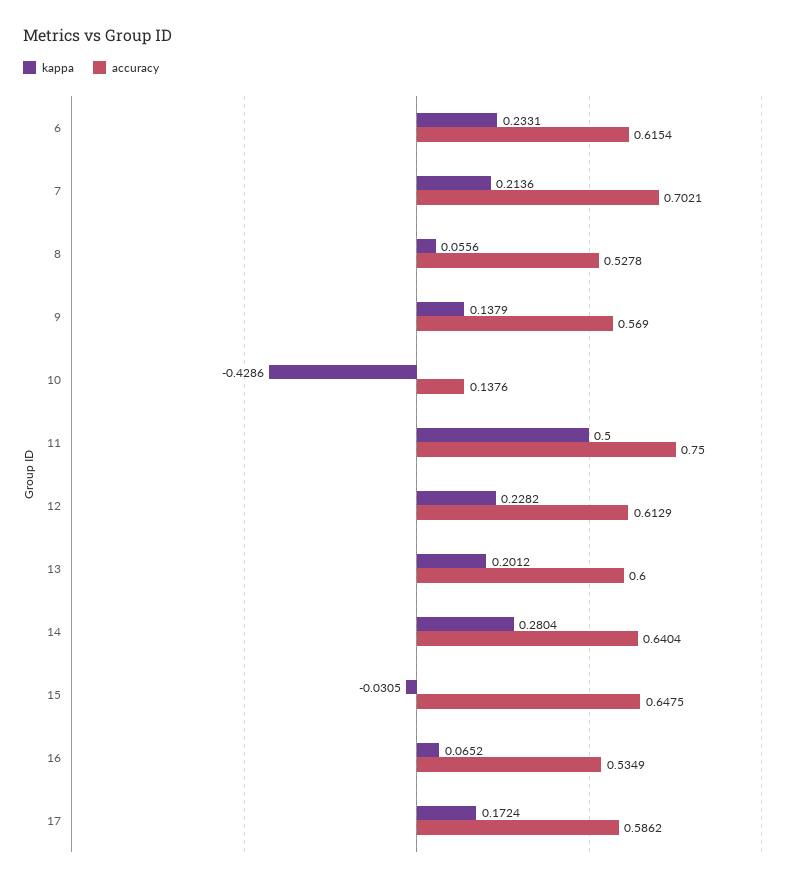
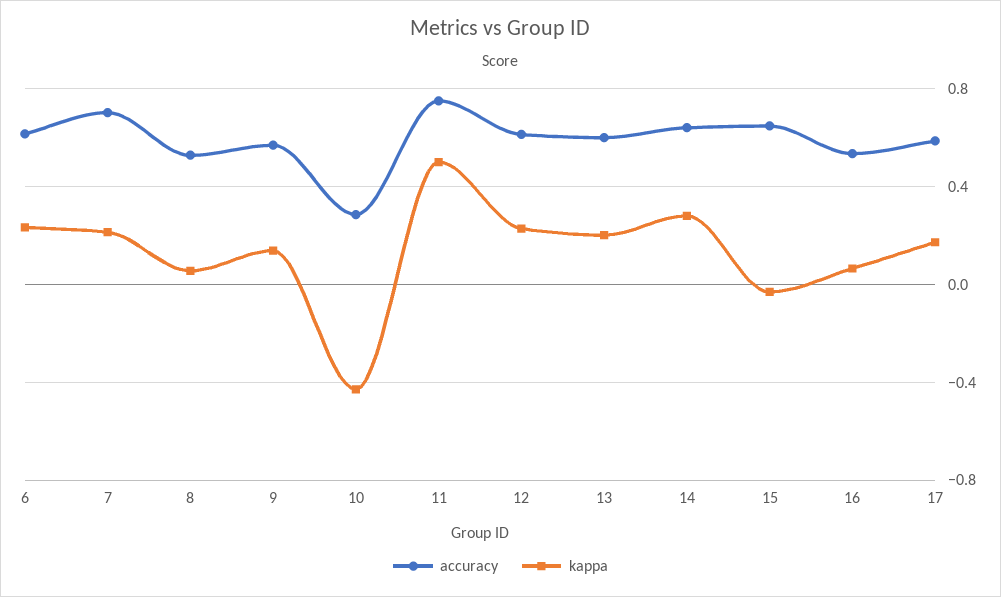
  {
    "kappa": {
      "6": 0.2331,
      "7": 0.2136,
      "8": 0.0556,
      "9": 0.1379,
      "10": -0.4286,
      "11": 0.5,
      "12": 0.2282,
      "13": 0.2012,
      "14": 0.2804,
      "15": -0.0305,
      "16": 0.0652,
      "17": 0.1724
    },
    "accuracy": {
      "6": 0.6154,
      "7": 0.7021,
      "8": 0.5278,
      "9": 0.569,
-     "10": 0.1376,
+     "10": 0.3,
      "11": 0.75,
      "12": 0.6129,
      "13": 0.6,
      "14": 0.6404,
      "15": 0.6475,
      "16": 0.5349,
      "17": 0.5862
    }
  }

